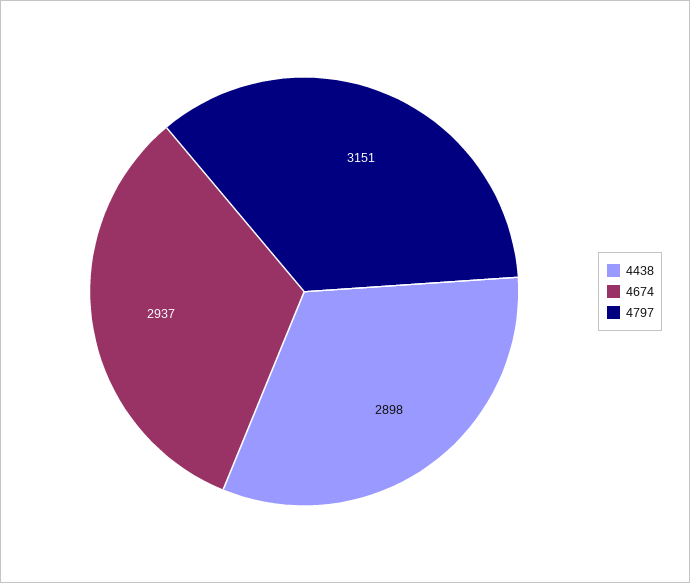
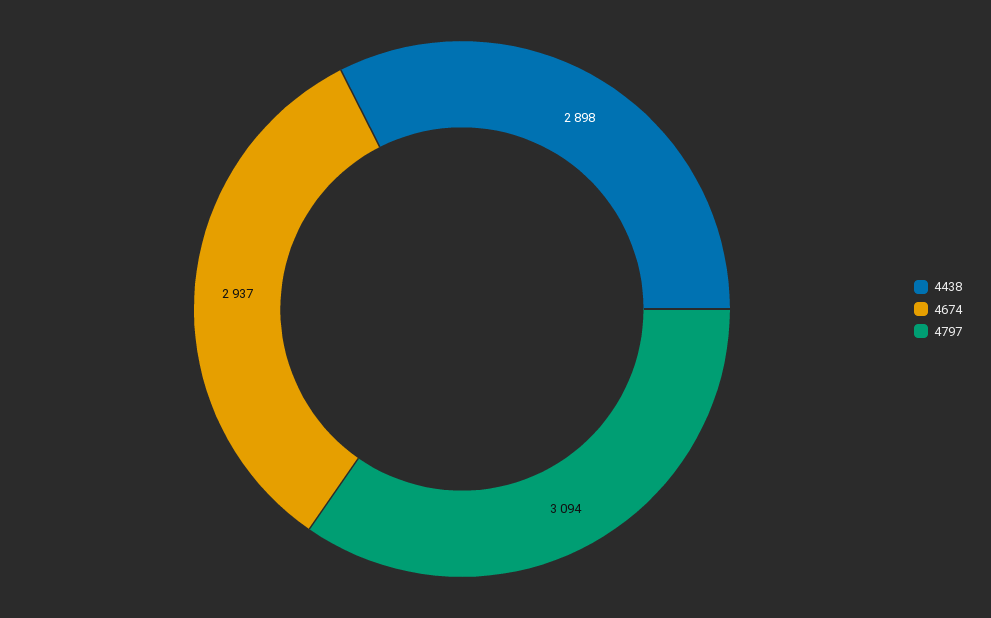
  {
    "4438": 2898,
    "4674": 2937,
-   "4797": 3151
+   "4797": 3094
  }

